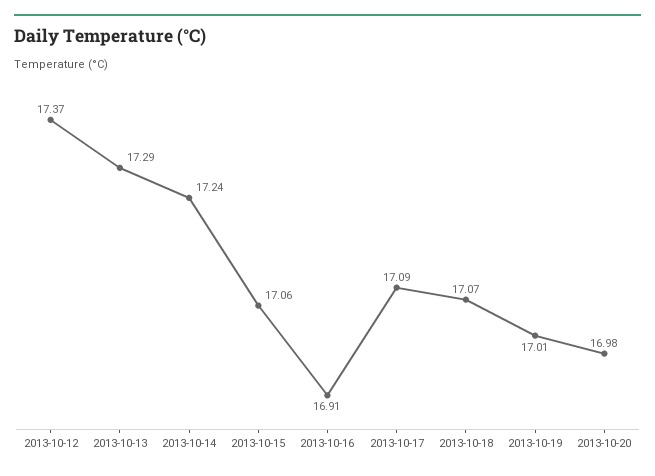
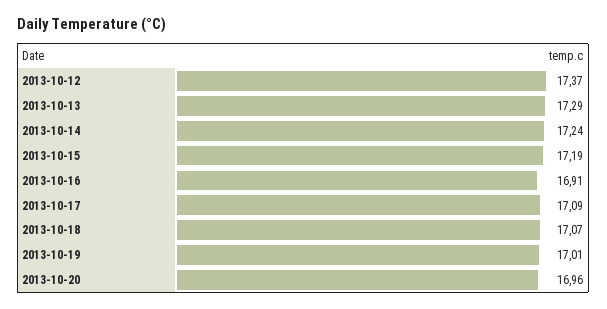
  {
    "2013-10-12": 17.37,
    "2013-10-13": 17.29,
    "2013-10-14": 17.24,
-   "2013-10-15": 17.06,
+   "2013-10-15": 17.19,
    "2013-10-16": 16.91,
    "2013-10-17": 17.09,
    "2013-10-18": 17.07,
    "2013-10-19": 17.01,
-   "2013-10-20": 16.98
+   "2013-10-20": 16.96
  }

